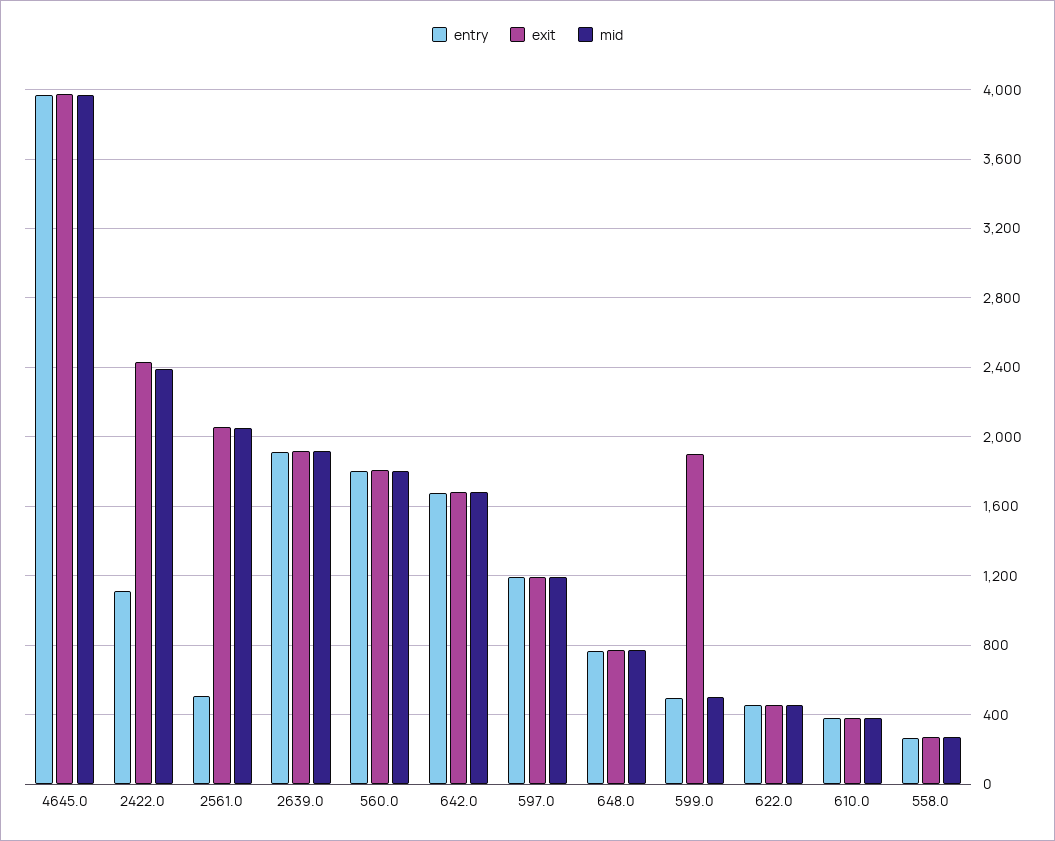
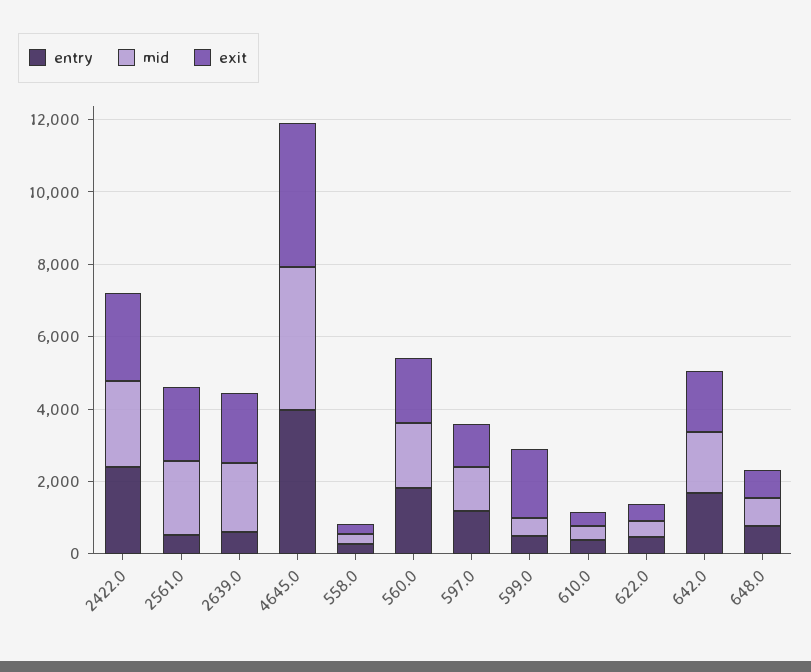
  {
    "entry": {
      "4645.0": 3950,
-     "2422.0": 1100,
+     "2422.0": 2500,
      "2561.0": 500,
-     "2639.0": 1900,
+     "2639.0": 500,
      "560.0": 1800,
      "642.0": 1700,
      "597.0": 1200,
      "648.0": 750,
      "599.0": 500,
      "622.0": 450,
      "610.0": 400,
      "558.0": 250
    },
    "exit": {
      "4645.0": 3950,
      "2422.0": 2450,
      "2561.0": 2050,
      "2639.0": 1900,
      "560.0": 1800,
      "642.0": 1700,
      "597.0": 1200,
      "648.0": 750,
      "599.0": 1900,
      "622.0": 450,
      "610.0": 400,
      "558.0": 250
    },
    "mid": {
      "4645.0": 3950,
      "2422.0": 2400,
      "2561.0": 2050,
      "2639.0": 1900,
      "560.0": 1800,
      "642.0": 1700,
      "597.0": 1200,
      "648.0": 750,
      "599.0": 500,
      "622.0": 450,
      "610.0": 400,
      "558.0": 250
    }
  }

